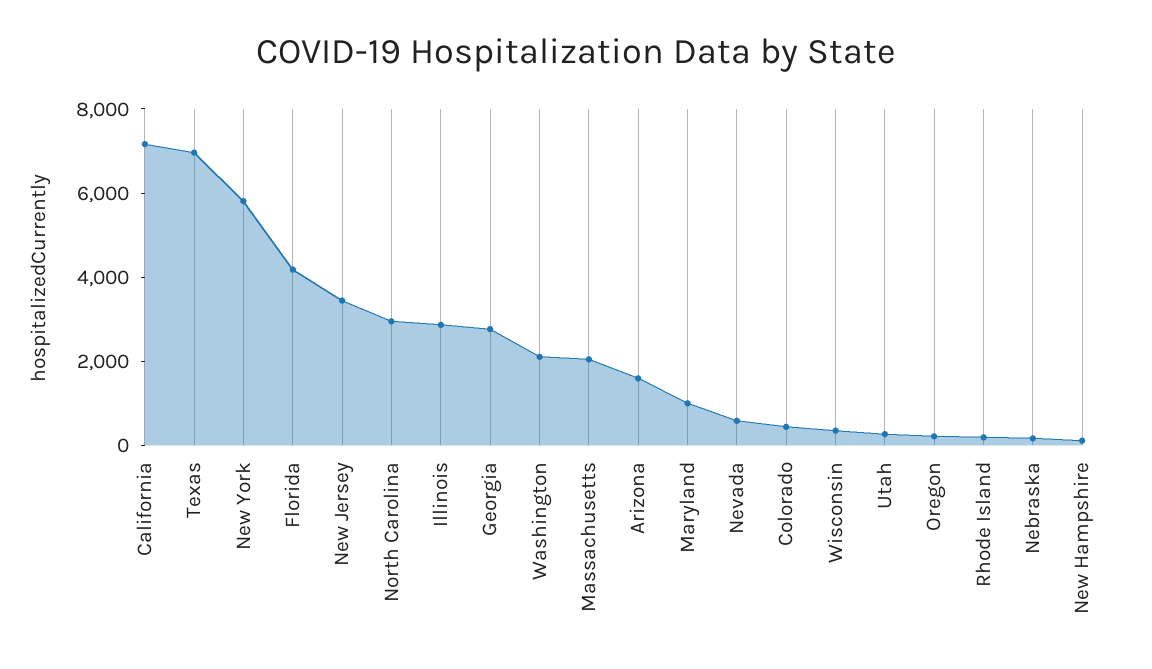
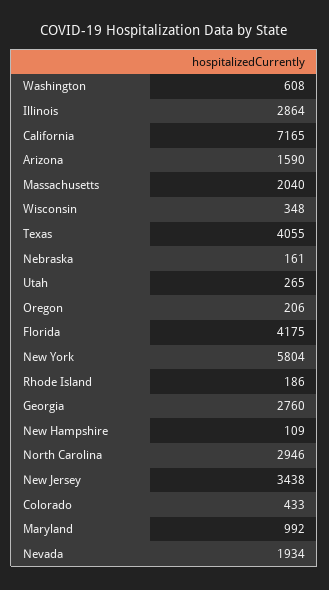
  {
    "California": 7165,
-   "Texas": 7000,
+   "Texas": 4055,
    "New York": 5804,
    "Florida": 4175,
    "New Jersey": 3438,
    "North Carolina": 2946,
    "Illinois": 2864,
    "Georgia": 2760,
-   "Washington": 2000,
+   "Washington": 608,
    "Massachusetts": 2040,
    "Arizona": 1590,
    "Maryland": 992,
-   "Nevada": 500,
+   "Nevada": 1934,
    "Colorado": 433,
    "Wisconsin": 348,
    "Utah": 265,
    "Oregon": 206,
    "Rhode Island": 186,
    "Nebraska": 161,
    "New Hampshire": 109
  }

